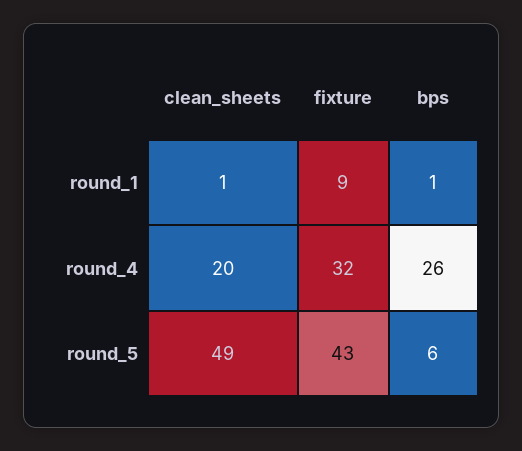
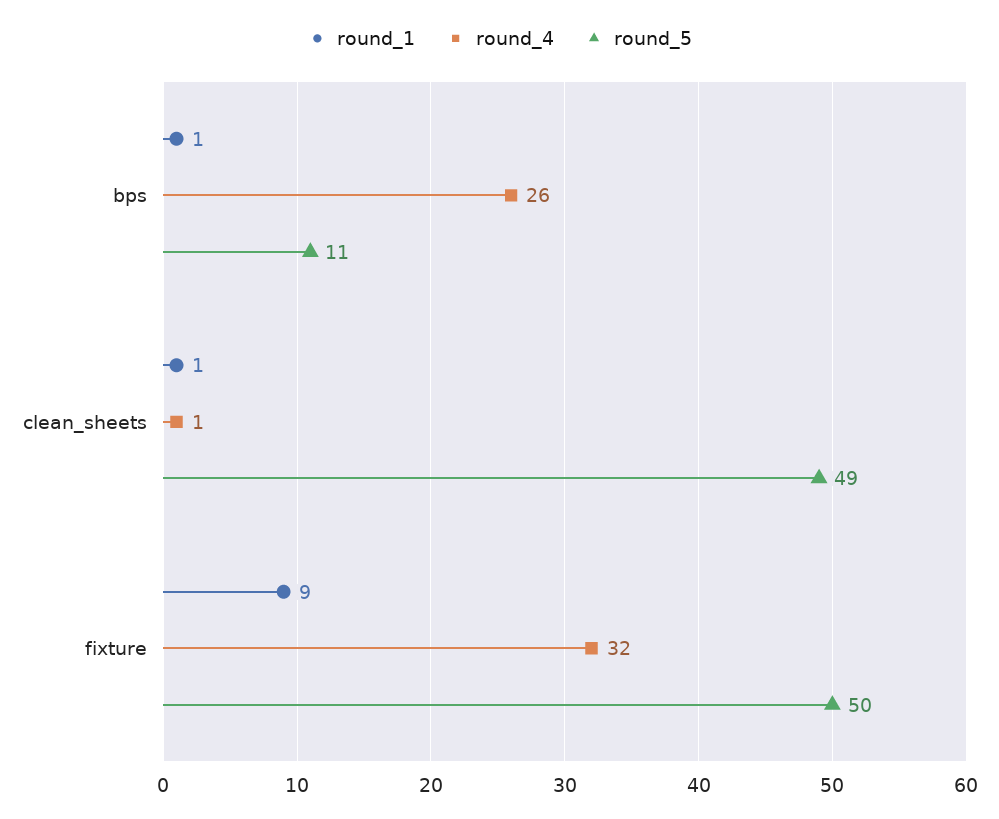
  {
    "round_1": {
      "clean_sheets": 1,
      "fixture": 9,
      "bps": 1
    },
    "round_4": {
-     "clean_sheets": 20,
+     "clean_sheets": 1,
      "fixture": 32,
      "bps": 26
    },
    "round_5": {
      "clean_sheets": 49,
-     "fixture": 43,
+     "fixture": 50,
-     "bps": 6
+     "bps": 11
    }
  }

